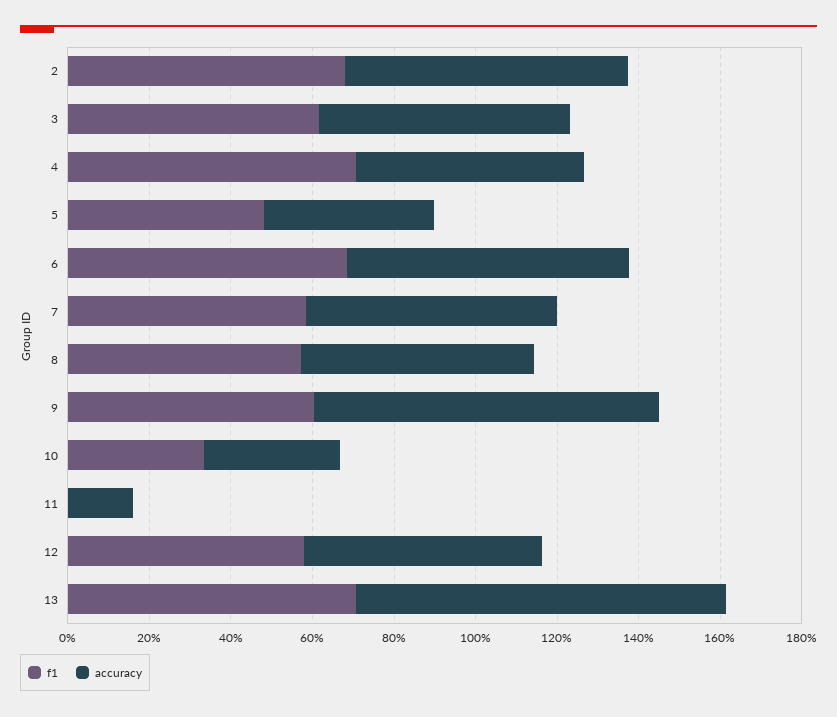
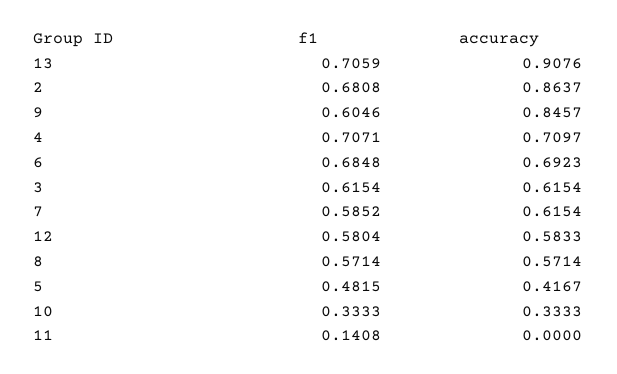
  {
    "f1": {
      "2": 0.6808,
      "3": 0.6154,
      "4": 0.7071,
      "5": 0.4815,
      "6": 0.6848,
      "7": 0.5852,
      "8": 0.5714,
      "9": 0.6046,
      "10": 0.3333,
-     "11": 0,
+     "11": 0.1408,
      "12": 0.5804,
      "13": 0.7059
    },
    "accuracy": {
-     "2": 0.7,
+     "2": 0.8637,
      "3": 0.6154,
-     "4": 0.55,
+     "4": 0.7097,
      "5": 0.4167,
      "6": 0.6923,
      "7": 0.6154,
      "8": 0.5714,
      "9": 0.8457,
      "10": 0.3333,
-     "11": 0.15,
+     "11": 0,
      "12": 0.5833,
      "13": 0.9076
    }
  }

